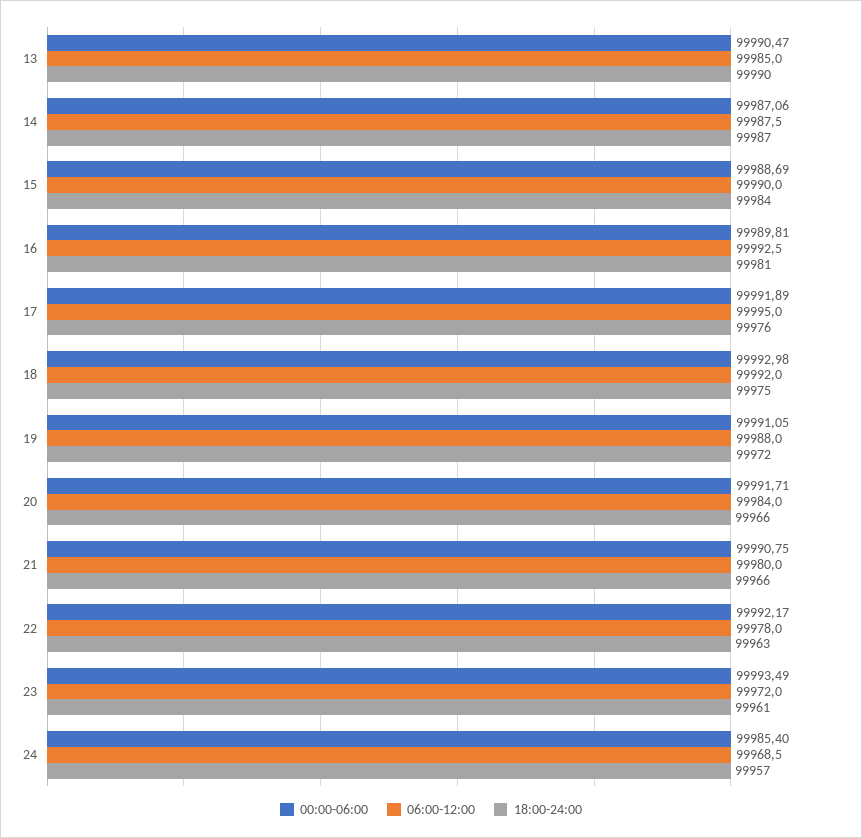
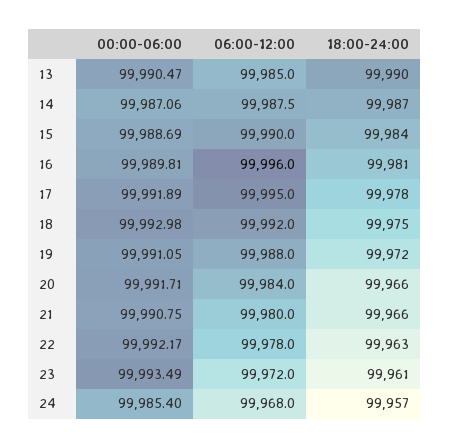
  {
    "00:00-06:00": {
      "13": 99990.47,
      "14": 99987.06,
      "15": 99988.69,
      "16": 99989.81,
      "17": 99991.89,
      "18": 99992.98,
      "19": 99991.05,
      "20": 99991.71,
      "21": 99990.75,
      "22": 99992.17,
      "23": 99993.49,
      "24": 99985.4
    },
    "06:00-12:00": {
      "13": 99985,
      "14": 99987.5,
      "15": 99990,
-     "16": 99992.5,
+     "16": 99996,
      "17": 99995,
      "18": 99992,
      "19": 99988,
      "20": 99984,
      "21": 99980,
      "22": 99978,
      "23": 99972,
-     "24": 99968.5
+     "24": 99968
    },
    "18:00-24:00": {
      "13": 99990,
      "14": 99987,
      "15": 99984,
      "16": 99981,
-     "17": 99976,
+     "17": 99978,
      "18": 99975,
      "19": 99972,
      "20": 99966,
      "21": 99966,
      "22": 99963,
      "23": 99961,
      "24": 99957
    }
  }

